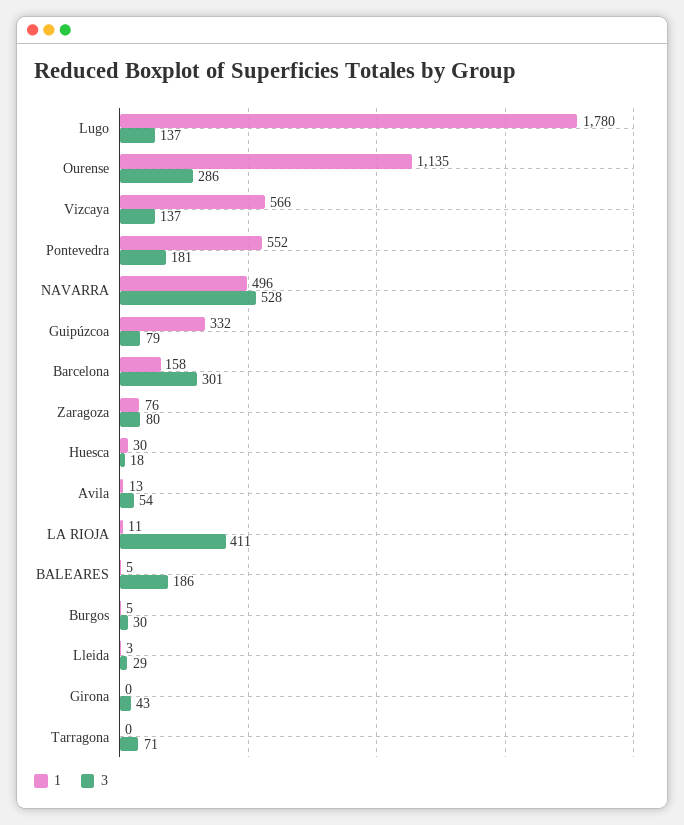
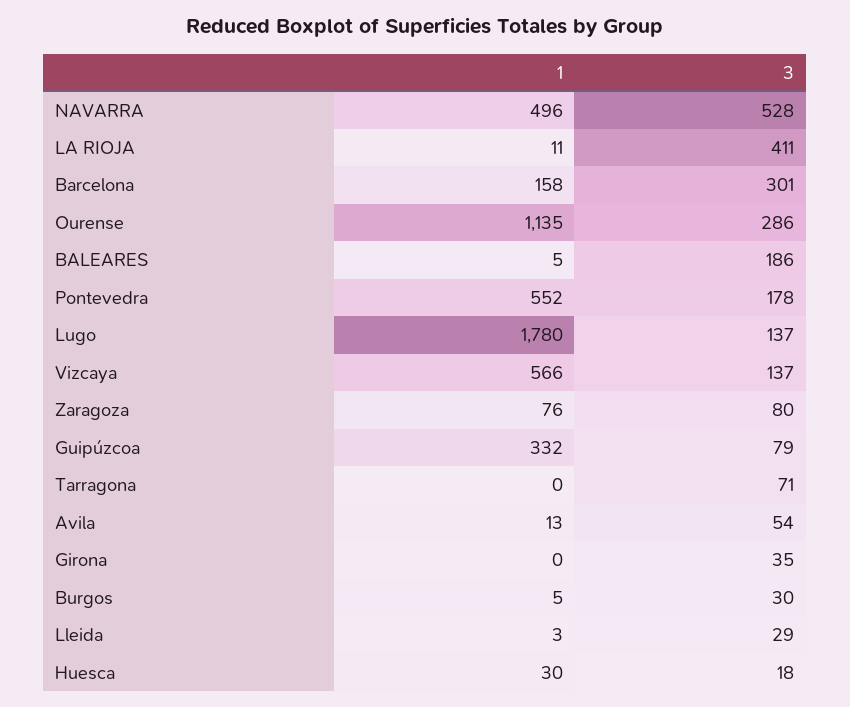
  {
    "1": {
      "Lugo": 1780,
      "Ourense": 1135,
      "Vizcaya": 566,
      "Pontevedra": 552,
      "NAVARRA": 496,
      "Guipúzcoa": 332,
      "Barcelona": 158,
      "Zaragoza": 76,
      "Huesca": 30,
      "Avila": 13,
      "LA RIOJA": 11,
      "BALEARES": 5,
      "Burgos": 5,
      "Lleida": 3,
      "Girona": 0,
      "Tarragona": 0
    },
    "3": {
      "Lugo": 137,
      "Ourense": 286,
      "Vizcaya": 137,
-     "Pontevedra": 181,
+     "Pontevedra": 178,
      "NAVARRA": 528,
      "Guipúzcoa": 79,
      "Barcelona": 301,
      "Zaragoza": 80,
      "Huesca": 18,
      "Avila": 54,
      "LA RIOJA": 411,
      "BALEARES": 186,
      "Burgos": 30,
      "Lleida": 29,
-     "Girona": 43,
+     "Girona": 35,
      "Tarragona": 71
    }
  }

